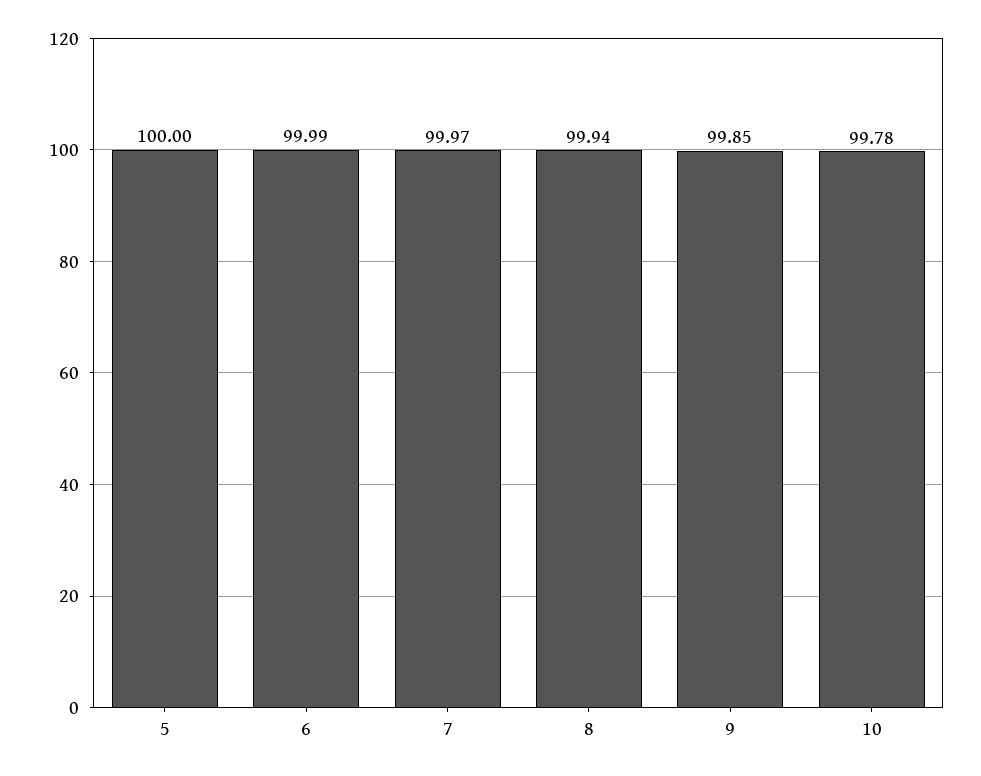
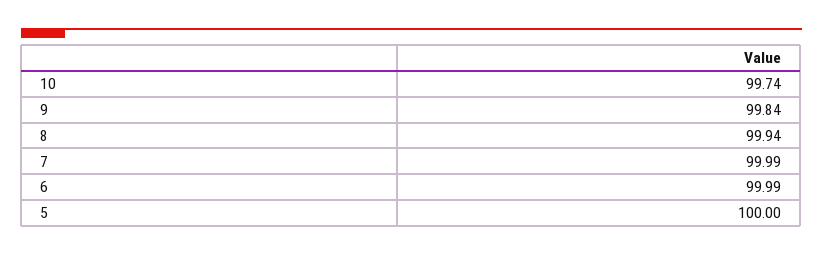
  {
    "5": 100,
    "6": 99.99,
-   "7": 99.97,
+   "7": 99.99,
    "8": 99.94,
-   "9": 99.85,
+   "9": 99.84,
-   "10": 99.78
+   "10": 99.74
  }

